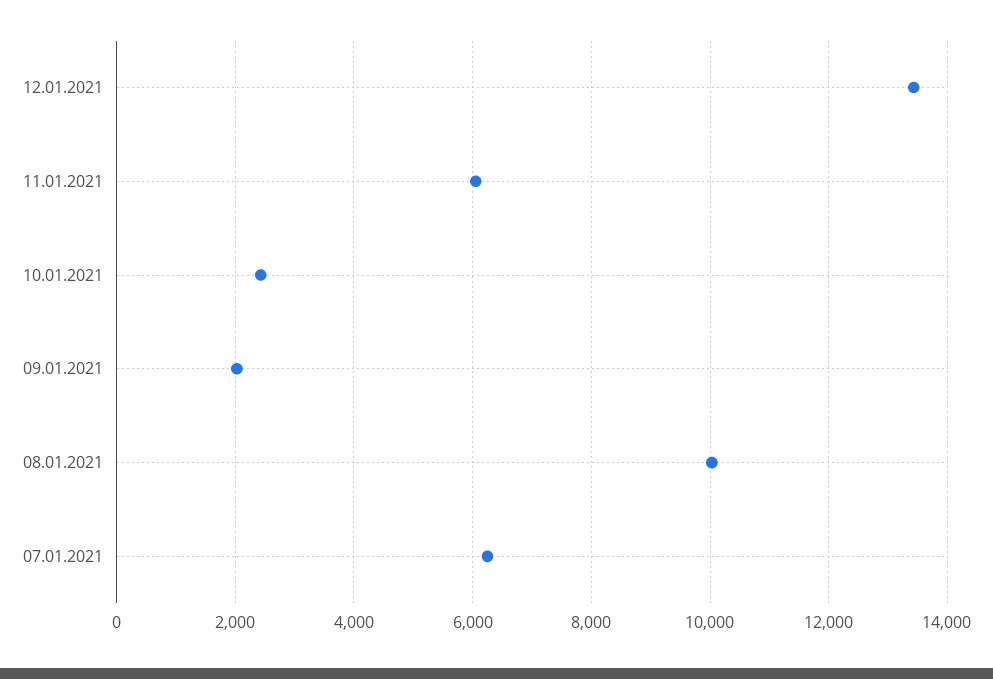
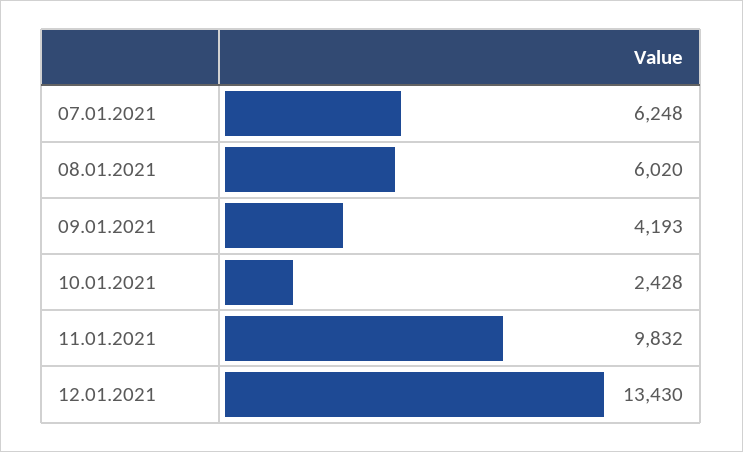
  {
    "12.01.2021": 13430,
-   "11.01.2021": 6000,
+   "11.01.2021": 9832,
    "10.01.2021": 2428,
-   "09.01.2021": 2000,
+   "09.01.2021": 4193,
-   "08.01.2021": 10000,
+   "08.01.2021": 6020,
    "07.01.2021": 6248
  }

